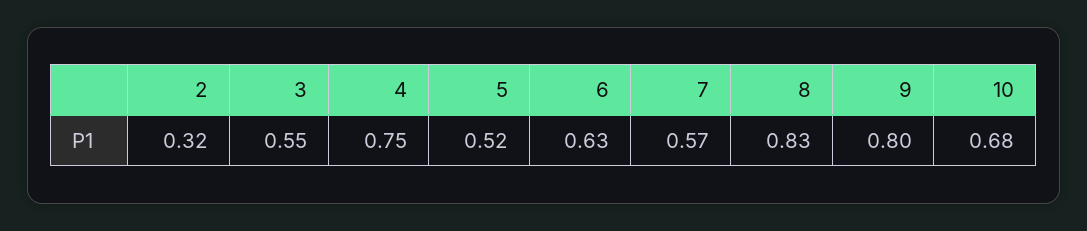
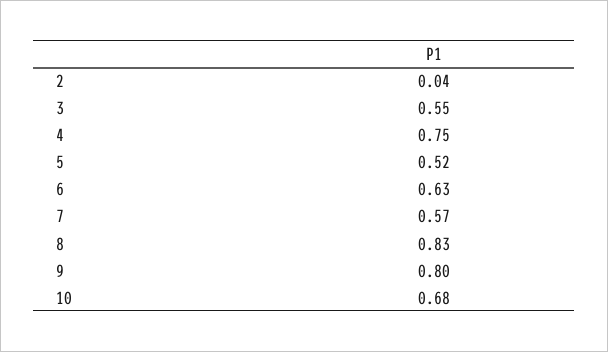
  {
-   "2": 0.32,
+   "2": 0.04,
    "3": 0.55,
    "4": 0.75,
    "5": 0.52,
    "6": 0.63,
    "7": 0.57,
    "8": 0.83,
    "9": 0.8,
    "10": 0.68
  }

